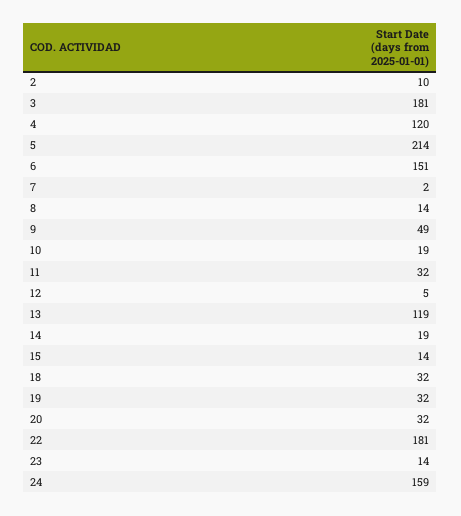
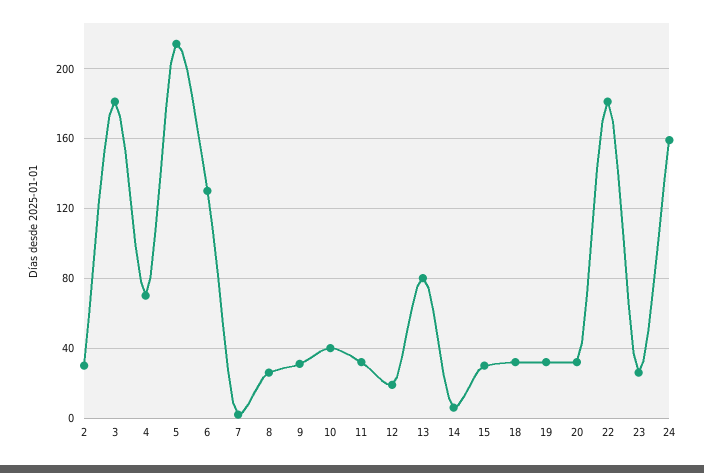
  {
-   "2": 10,
+   "2": 30,
    "3": 181,
-   "4": 120,
+   "4": 70,
    "5": 214,
-   "6": 151,
+   "6": 130,
    "7": 2,
-   "8": 14,
+   "8": 25,
-   "9": 49,
+   "9": 30,
-   "10": 19,
+   "10": 40,
    "11": 32,
-   "12": 5,
+   "12": 20,
-   "13": 119,
+   "13": 80,
-   "14": 19,
+   "14": 5,
-   "15": 14,
+   "15": 30,
    "18": 32,
    "19": 32,
    "20": 32,
    "22": 181,
-   "23": 14,
+   "23": 25,
    "24": 159
  }

